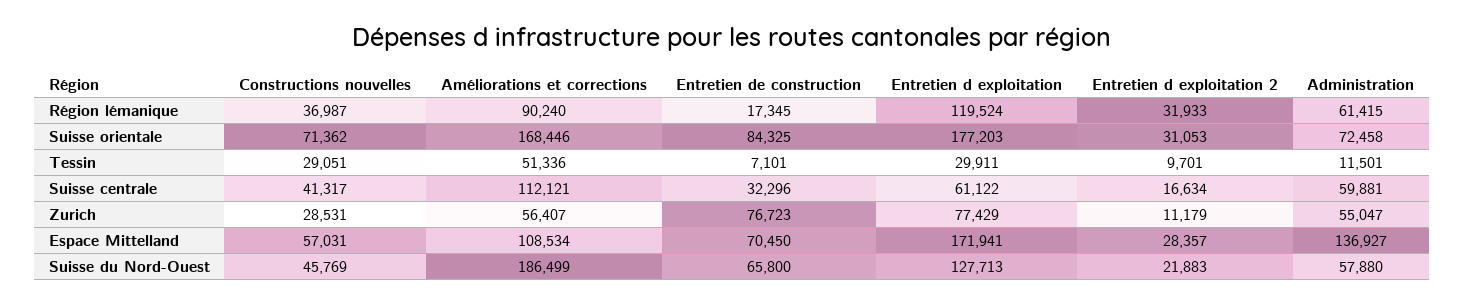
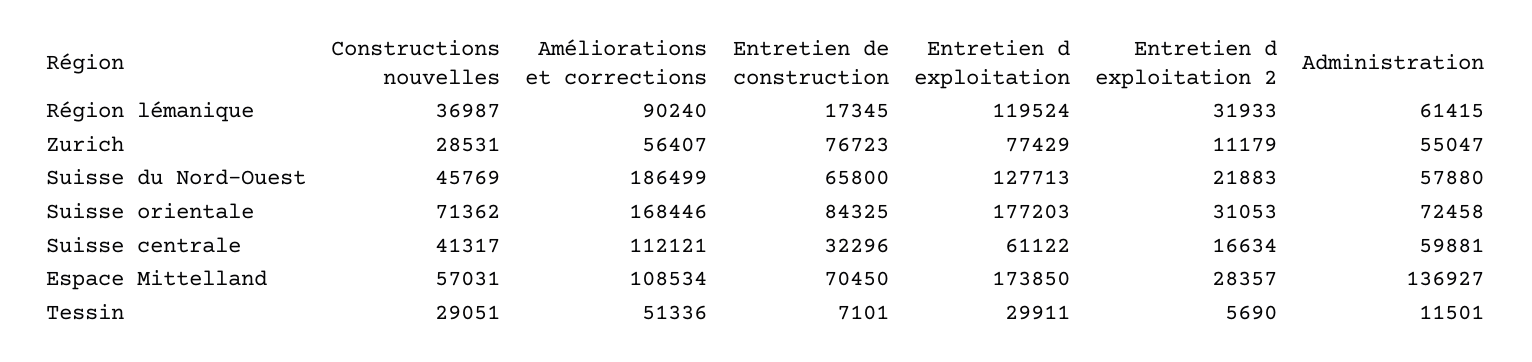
  {
    "Constructions nouvelles": {
      "Région lémanique": 36987,
      "Suisse orientale": 71362,
      "Tessin": 29051,
      "Suisse centrale": 41317,
      "Zurich": 28531,
      "Espace Mittelland": 57031,
      "Suisse du Nord-Ouest": 45769
    },
    "Améliorations et corrections": {
      "Région lémanique": 90240,
      "Suisse orientale": 168446,
      "Tessin": 51336,
      "Suisse centrale": 112121,
      "Zurich": 56407,
      "Espace Mittelland": 108534,
      "Suisse du Nord-Ouest": 186499
    },
    "Entretien de construction": {
      "Région lémanique": 17345,
      "Suisse orientale": 84325,
      "Tessin": 7101,
      "Suisse centrale": 32296,
      "Zurich": 76723,
      "Espace Mittelland": 70450,
      "Suisse du Nord-Ouest": 65800
    },
    "Entretien d exploitation": {
      "Région lémanique": 119524,
      "Suisse orientale": 177203,
      "Tessin": 29911,
      "Suisse centrale": 61122,
      "Zurich": 77429,
-     "Espace Mittelland": 171941,
+     "Espace Mittelland": 173850,
      "Suisse du Nord-Ouest": 127713
    },
    "Entretien d exploitation 2": {
      "Région lémanique": 31933,
      "Suisse orientale": 31053,
-     "Tessin": 9701,
+     "Tessin": 5690,
      "Suisse centrale": 16634,
      "Zurich": 11179,
      "Espace Mittelland": 28357,
      "Suisse du Nord-Ouest": 21883
    },
    "Administration": {
      "Région lémanique": 61415,
      "Suisse orientale": 72458,
      "Tessin": 11501,
      "Suisse centrale": 59881,
      "Zurich": 55047,
      "Espace Mittelland": 136927,
      "Suisse du Nord-Ouest": 57880
    }
  }

